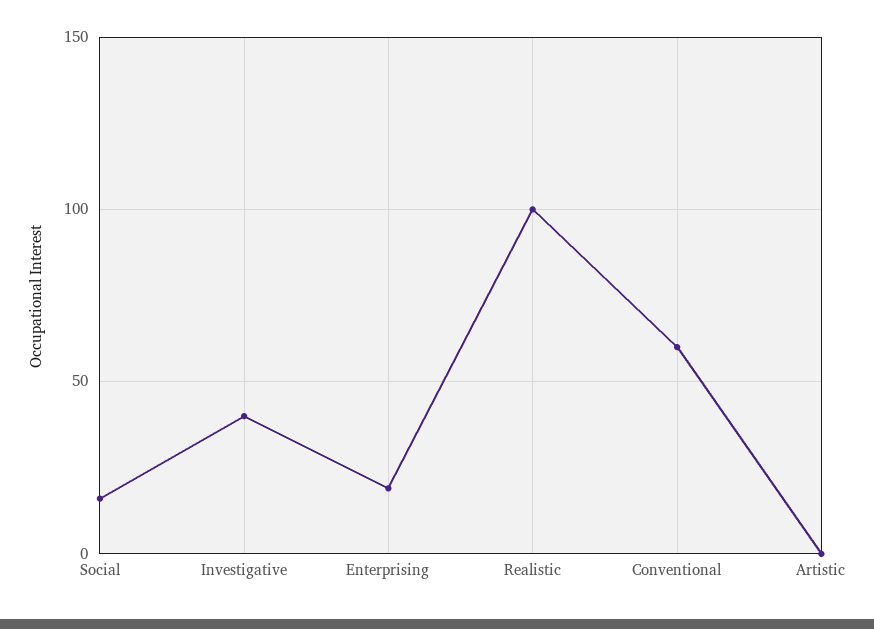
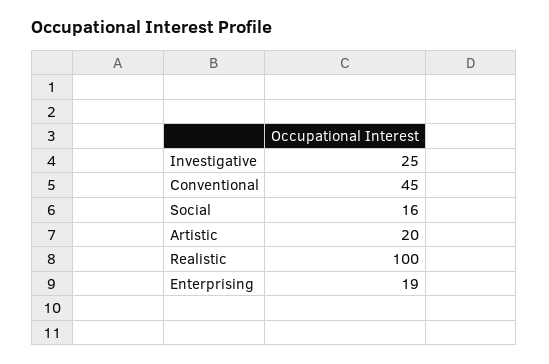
  {
    "Social": 16,
-   "Investigative": 40,
+   "Investigative": 25,
    "Enterprising": 19,
    "Realistic": 100,
-   "Conventional": 60,
+   "Conventional": 45,
-   "Artistic": 0
+   "Artistic": 20
  }

